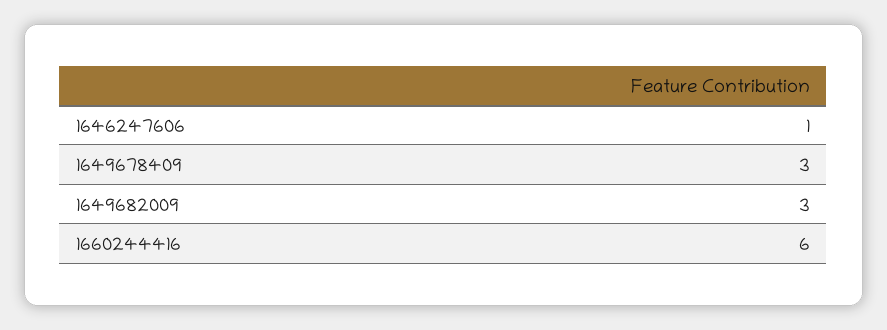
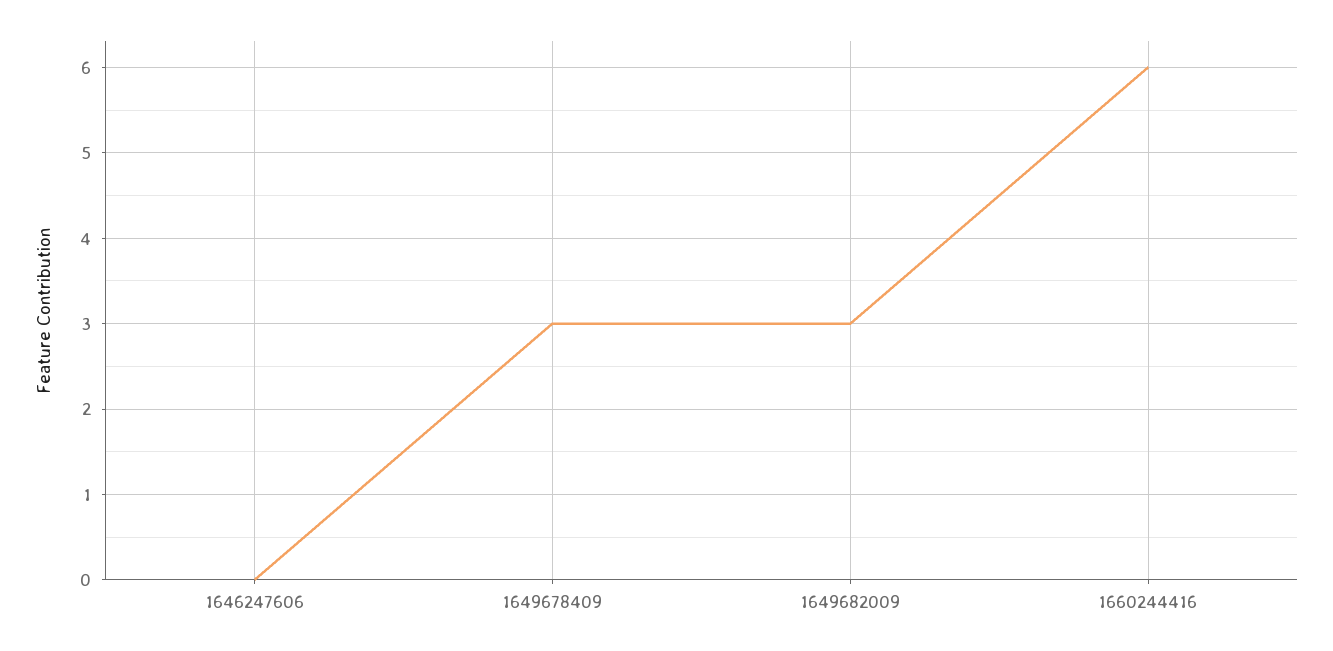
  {
-   "1646247606": 1,
+   "1646247606": 0,
    "1649678409": 3,
    "1649682009": 3,
    "1660244416": 6
  }

